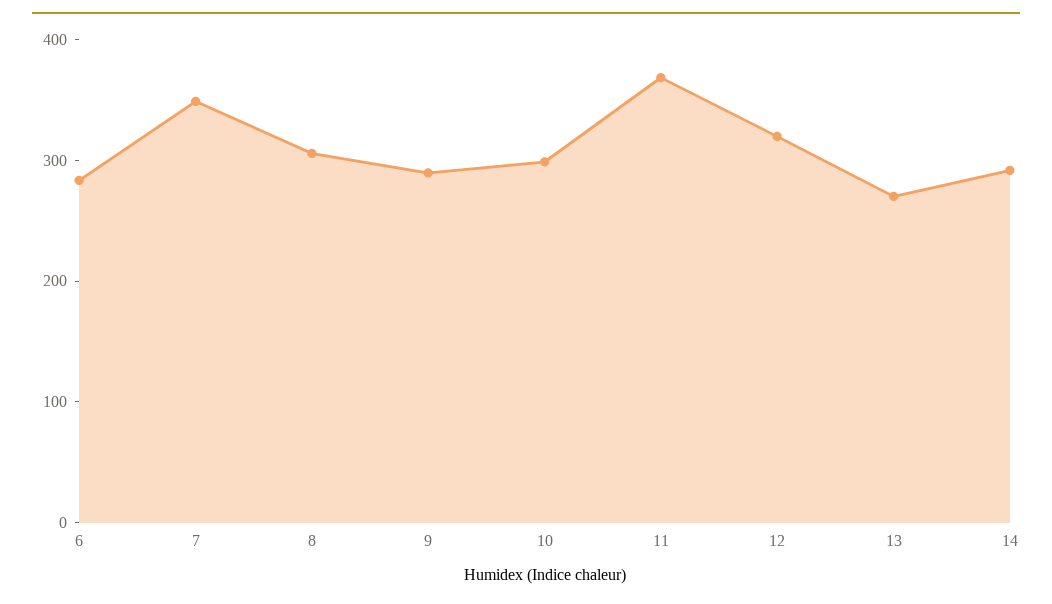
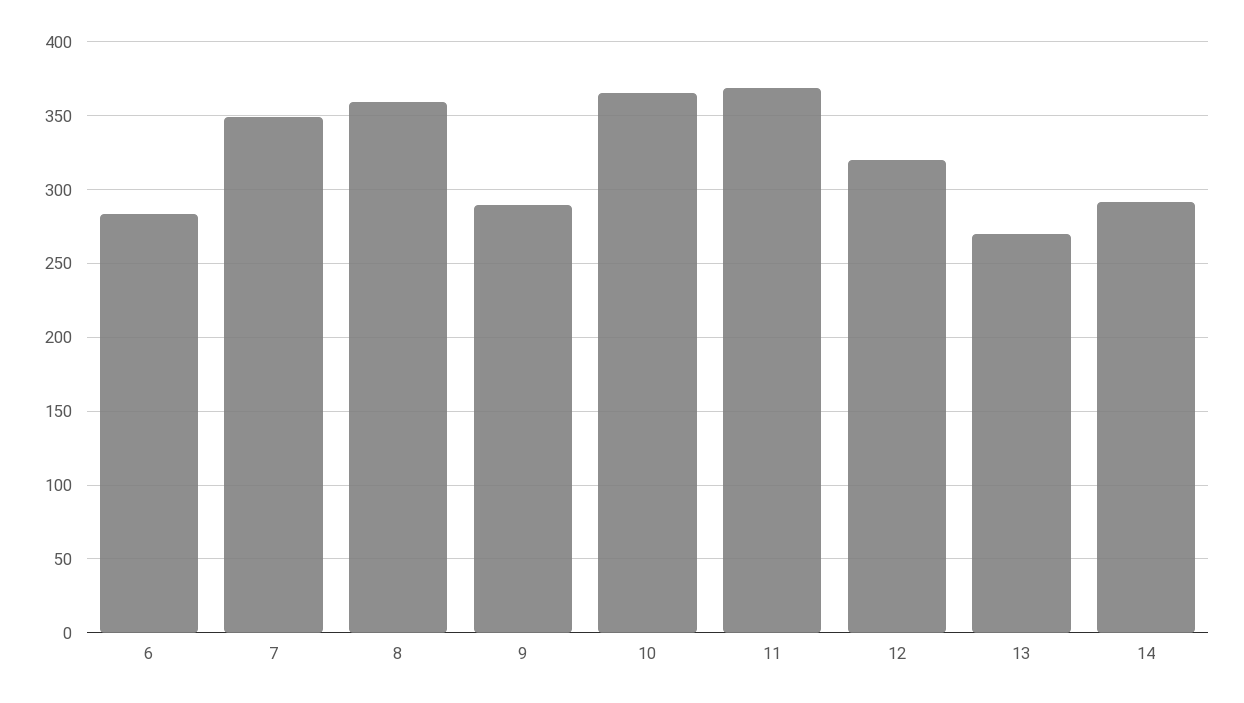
  {
    "6": 285,
    "7": 350,
-   "8": 300,
+   "8": 360,
    "9": 290,
-   "10": 300,
+   "10": 365,
    "11": 370,
    "12": 320,
    "13": 270,
    "14": 290
  }

